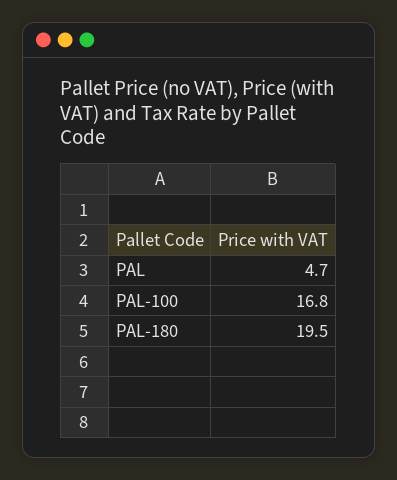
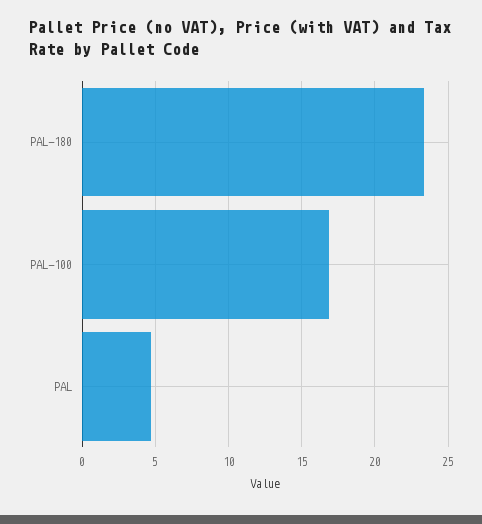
  {
    "PAL": 4.7,
    "PAL-100": 16.8,
-   "PAL-180": 19.5
+   "PAL-180": 23.5
  }

